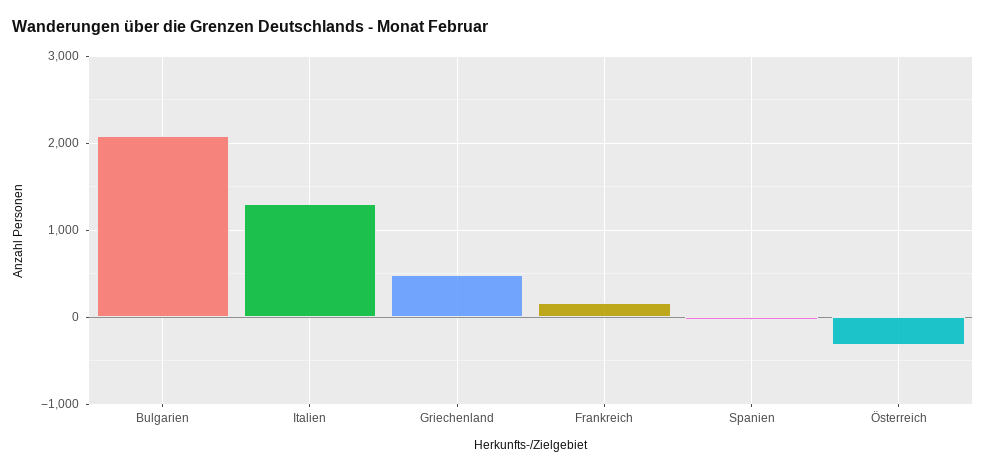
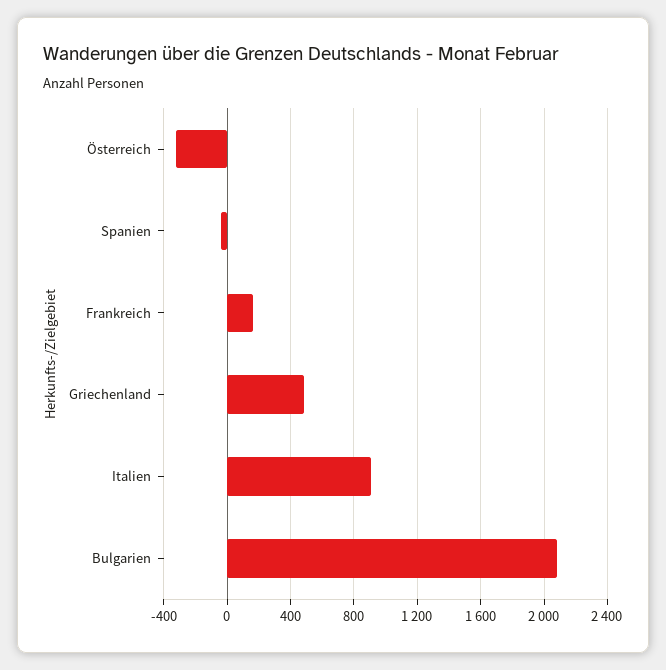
  {
    "Bulgarien": 2100,
-   "Italien": 1300,
+   "Italien": 900,
    "Griechenland": 500,
    "Frankreich": 150,
    "Spanien": -50,
    "Österreich": -350
  }

